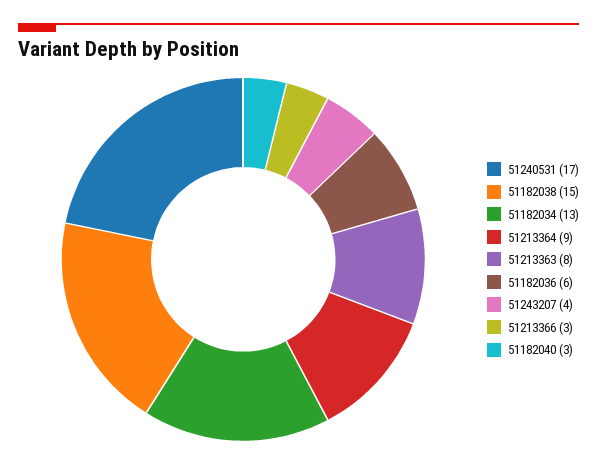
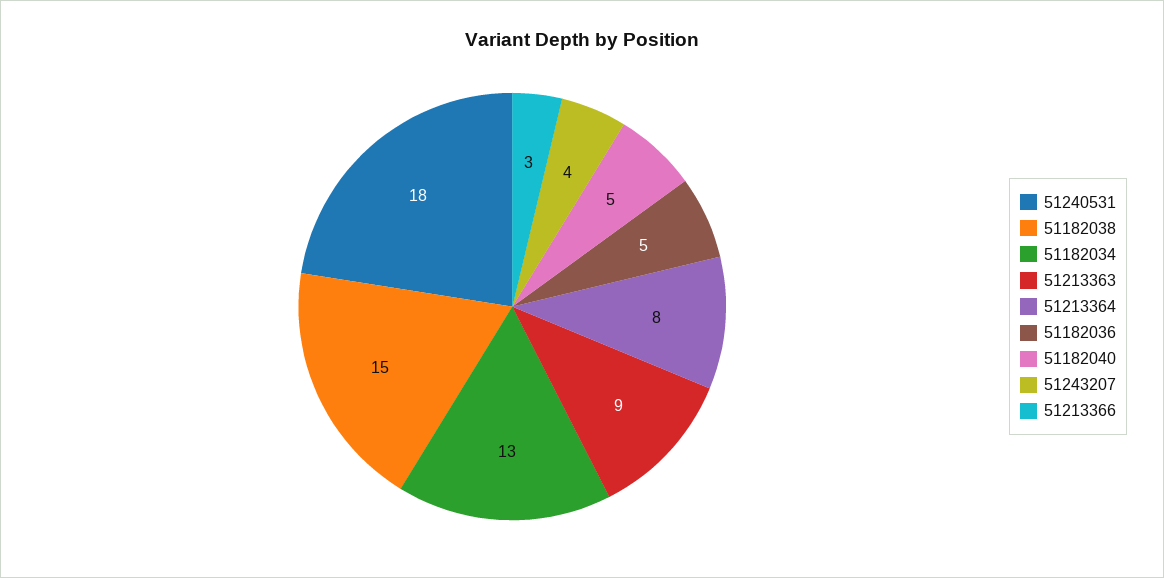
  {
-   "51240531": 17,
+   "51240531": 18,
    "51182038": 15,
    "51182034": 13,
-   "51213364": 9,
+   "51213364": 8,
-   "51213363": 8,
+   "51213363": 9,
-   "51182036": 6,
+   "51182036": 5,
    "51243207": 4,
    "51213366": 3,
-   "51182040": 3
+   "51182040": 5
  }

